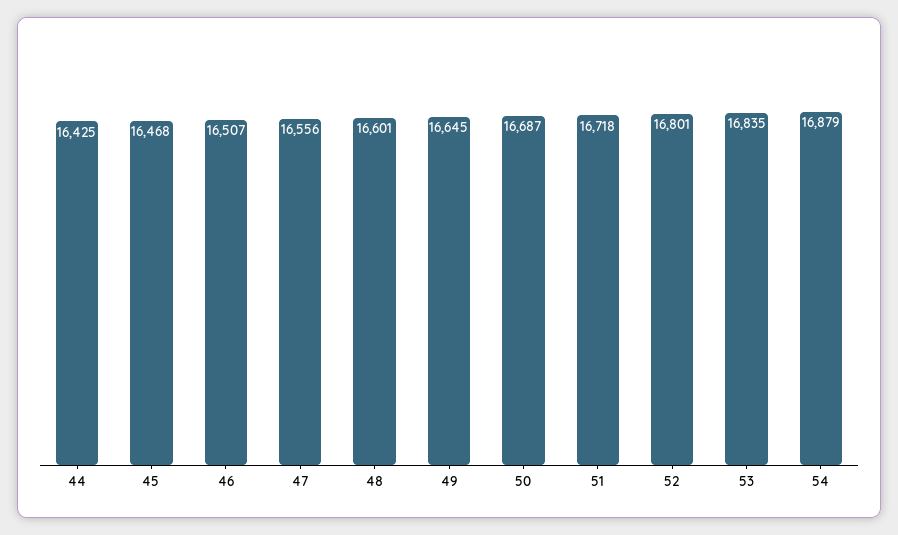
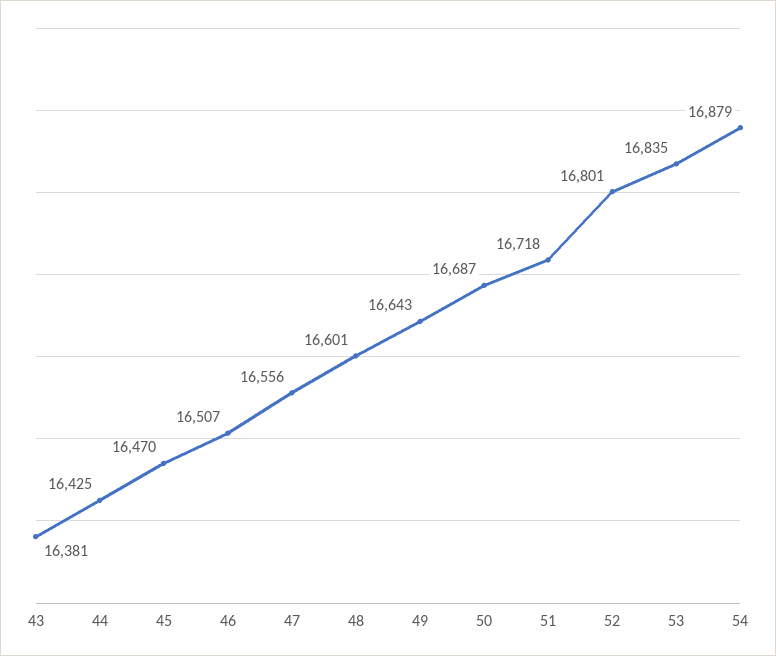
  {
    "44": 16425,
-   "45": 16468,
+   "45": 16470,
    "46": 16507,
    "47": 16556,
    "48": 16601,
-   "49": 16645,
+   "49": 16643,
    "50": 16687,
    "51": 16718,
    "52": 16801,
    "53": 16835,
-   "54": 16879
+   "54": 16879,
+   "43": 16381
  }

